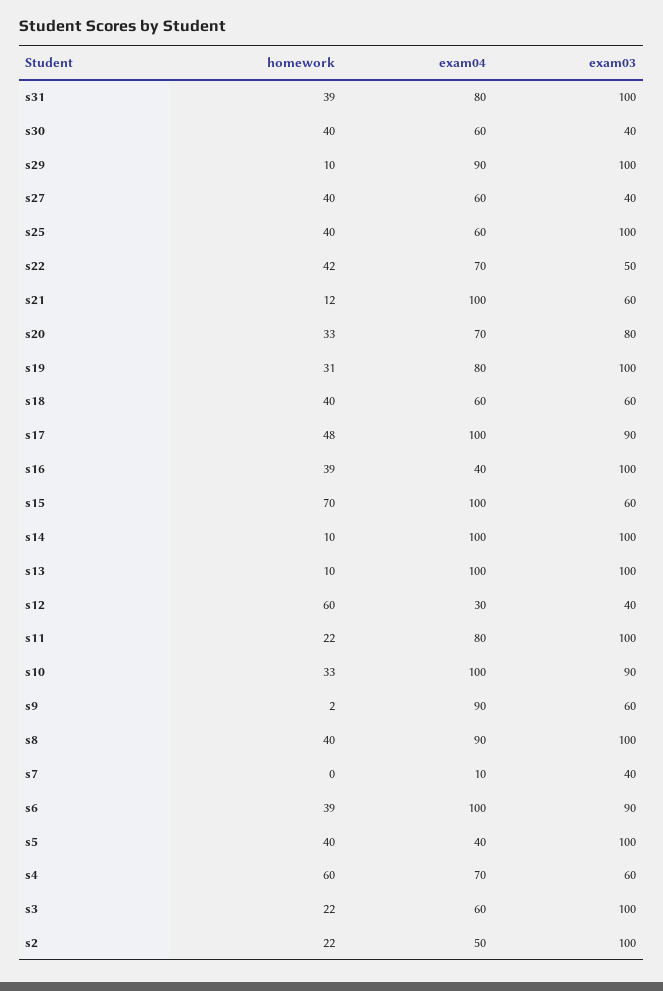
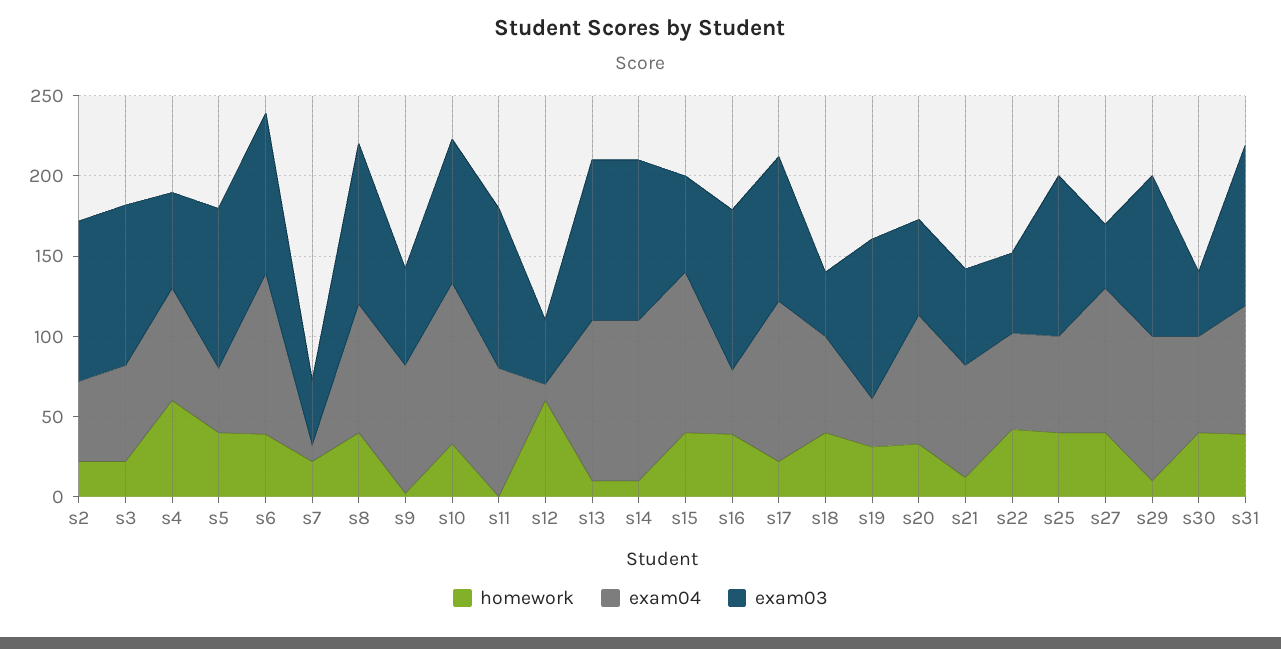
  {
    "homework": {
      "s31": 39,
      "s30": 40,
      "s29": 10,
      "s27": 40,
      "s25": 40,
      "s22": 42,
      "s21": 12,
      "s20": 33,
      "s19": 31,
      "s18": 40,
-     "s17": 48,
+     "s17": 20,
      "s16": 39,
-     "s15": 70,
+     "s15": 40,
      "s14": 10,
      "s13": 10,
      "s12": 60,
-     "s11": 22,
+     "s11": 0,
      "s10": 33,
      "s9": 2,
      "s8": 40,
-     "s7": 0,
+     "s7": 20,
      "s6": 39,
      "s5": 40,
      "s4": 60,
      "s3": 22,
      "s2": 22
    },
    "exam04": {
      "s31": 80,
      "s30": 60,
      "s29": 90,
-     "s27": 60,
+     "s27": 90,
      "s25": 60,
-     "s22": 70,
+     "s22": 60,
-     "s21": 100,
+     "s21": 70,
-     "s20": 70,
+     "s20": 80,
-     "s19": 80,
+     "s19": 30,
      "s18": 60,
      "s17": 100,
      "s16": 40,
      "s15": 100,
      "s14": 100,
      "s13": 100,
-     "s12": 30,
+     "s12": 10,
      "s11": 80,
      "s10": 100,
-     "s9": 90,
+     "s9": 80,
-     "s8": 90,
+     "s8": 80,
      "s7": 10,
      "s6": 100,
      "s5": 40,
      "s4": 70,
      "s3": 60,
      "s2": 50
    },
    "exam03": {
      "s31": 100,
      "s30": 40,
      "s29": 100,
      "s27": 40,
      "s25": 100,
      "s22": 50,
      "s21": 60,
-     "s20": 80,
+     "s20": 60,
      "s19": 100,
-     "s18": 60,
+     "s18": 40,
      "s17": 90,
      "s16": 100,
      "s15": 60,
      "s14": 100,
      "s13": 100,
      "s12": 40,
      "s11": 100,
      "s10": 90,
      "s9": 60,
      "s8": 100,
      "s7": 40,
-     "s6": 90,
+     "s6": 100,
      "s5": 100,
      "s4": 60,
      "s3": 100,
      "s2": 100
    }
  }

